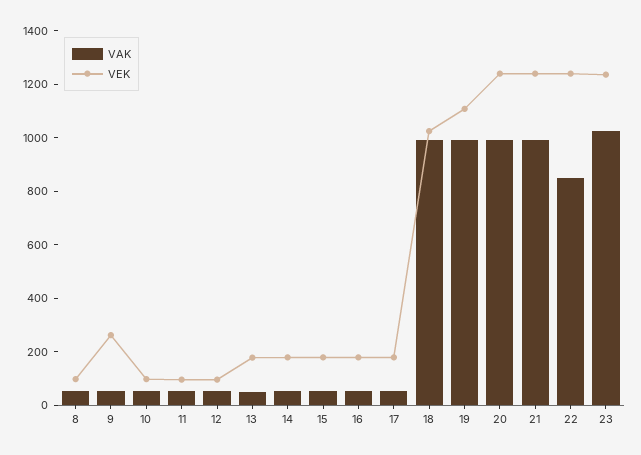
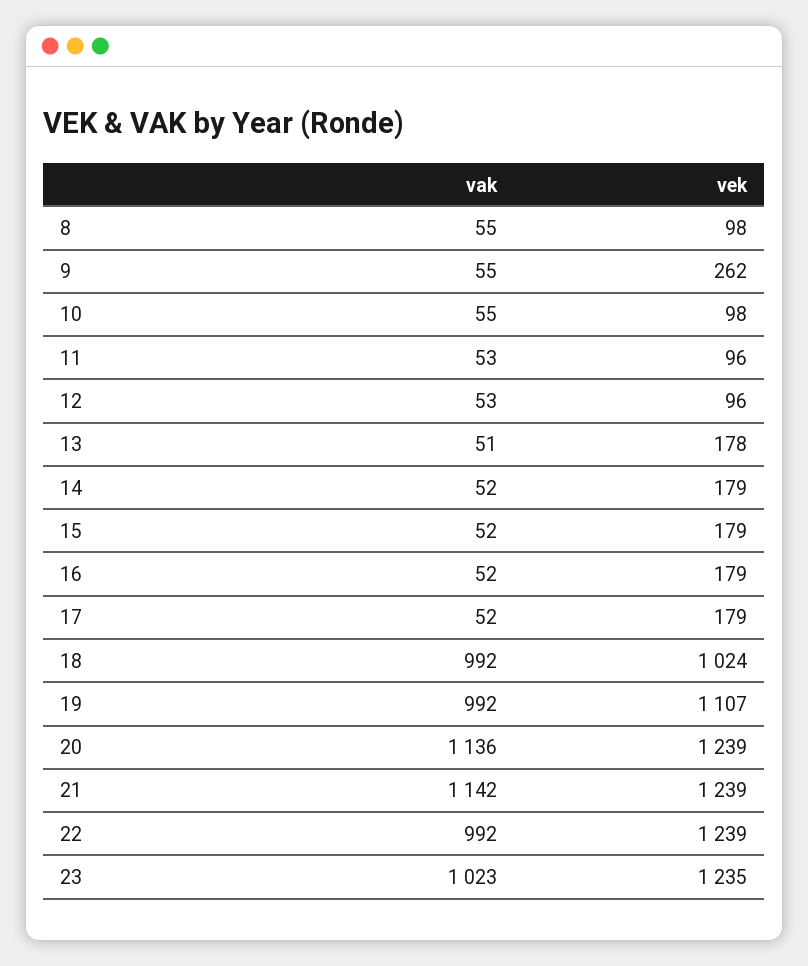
  {
    "VAK": {
      "8": 55,
      "9": 55,
      "10": 55,
      "11": 53,
      "12": 53,
      "13": 51,
      "14": 52,
      "15": 52,
      "16": 52,
      "17": 52,
      "18": 992,
      "19": 992,
-     "20": 1000,
+     "20": 1136,
-     "21": 1000,
+     "21": 1142,
-     "22": 850,
+     "22": 992,
      "23": 1023
    },
    "VEK": {
      "8": 98,
      "9": 262,
      "10": 98,
      "11": 96,
      "12": 96,
      "13": 178,
      "14": 179,
      "15": 179,
      "16": 179,
      "17": 179,
      "18": 1024,
      "19": 1107,
      "20": 1239,
      "21": 1239,
      "22": 1239,
      "23": 1235
    }
  }

